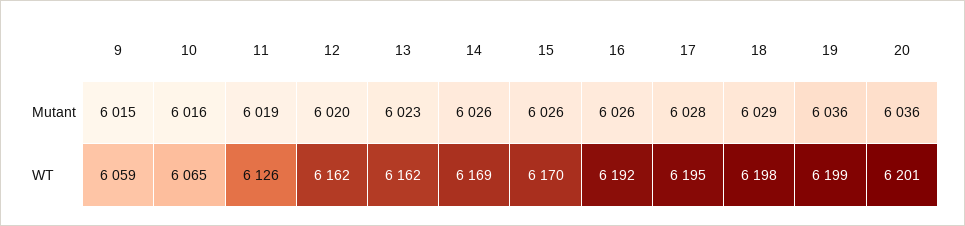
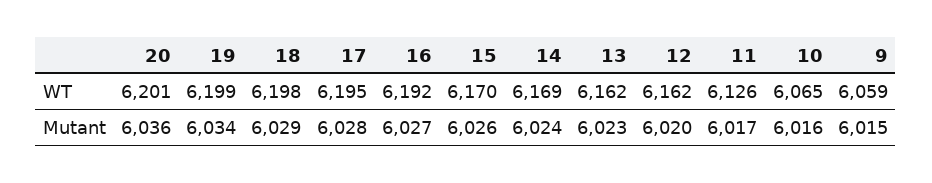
  {
    "9": {
      "Mutant": 6015,
      "WT": 6059
    },
    "10": {
      "Mutant": 6016,
      "WT": 6065
    },
    "11": {
-     "Mutant": 6019,
+     "Mutant": 6017,
      "WT": 6126
    },
    "12": {
      "Mutant": 6020,
      "WT": 6162
    },
    "13": {
      "Mutant": 6023,
      "WT": 6162
    },
    "14": {
-     "Mutant": 6026,
+     "Mutant": 6024,
      "WT": 6169
    },
    "15": {
      "Mutant": 6026,
      "WT": 6170
    },
    "16": {
-     "Mutant": 6026,
+     "Mutant": 6027,
      "WT": 6192
    },
    "17": {
      "Mutant": 6028,
      "WT": 6195
    },
    "18": {
      "Mutant": 6029,
      "WT": 6198
    },
    "19": {
-     "Mutant": 6036,
+     "Mutant": 6034,
      "WT": 6199
    },
    "20": {
      "Mutant": 6036,
      "WT": 6201
    }
  }

